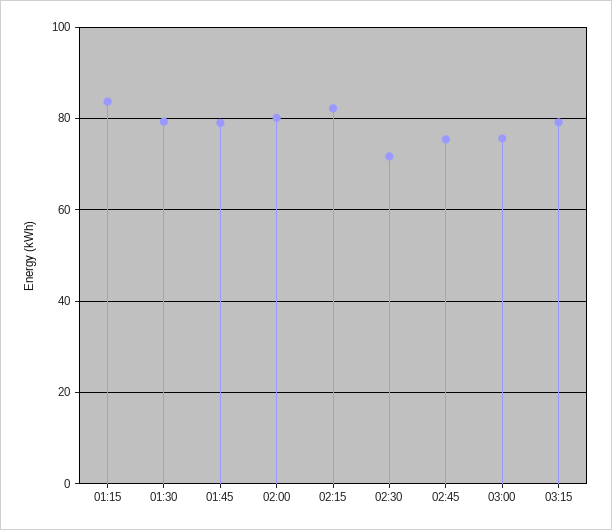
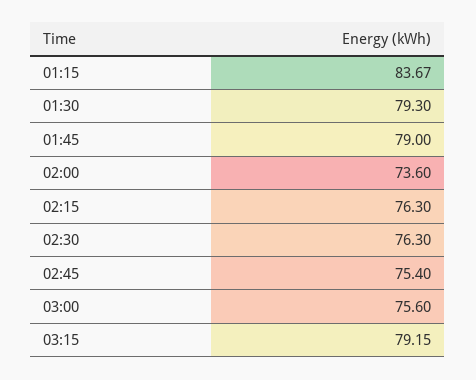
  {
    "01:15": 83.67,
    "01:30": 79.3,
    "01:45": 79,
-   "02:00": 80,
+   "02:00": 73.6,
-   "02:15": 82,
+   "02:15": 76.3,
-   "02:30": 72,
+   "02:30": 76.3,
    "02:45": 75.4,
    "03:00": 75.6,
    "03:15": 79.15
  }

